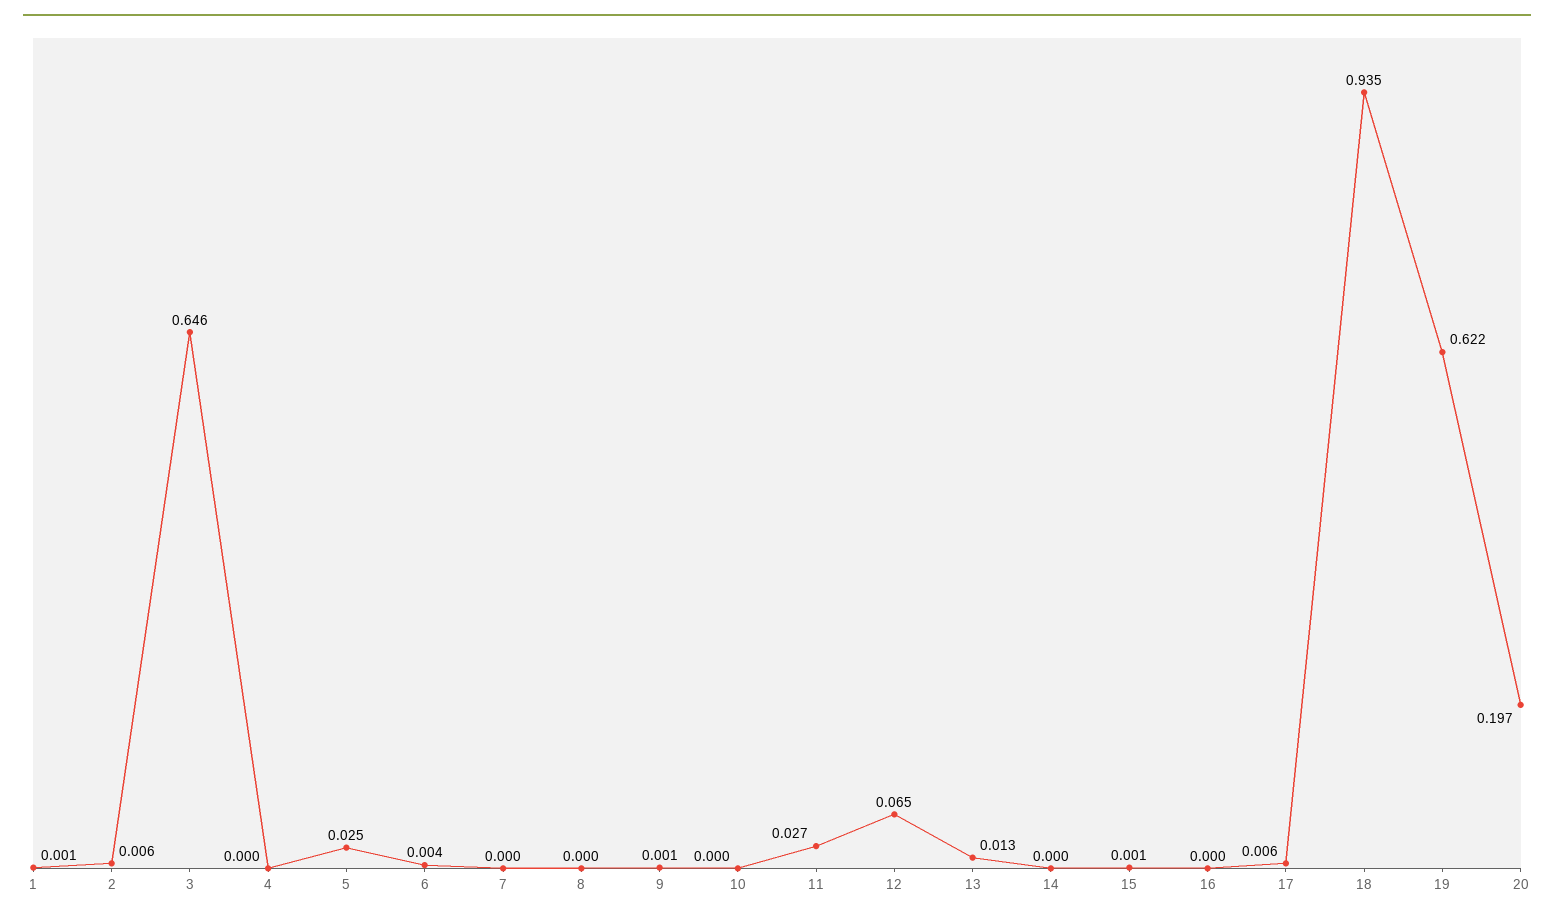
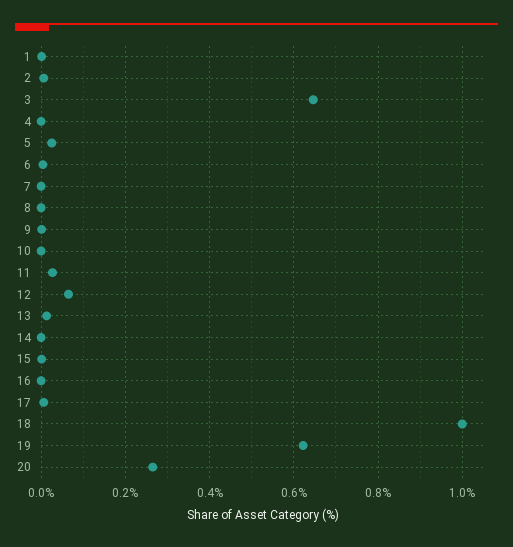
  {
    "1": 0.001,
    "2": 0.006,
    "3": 0.646,
    "4": 0,
    "5": 0.025,
    "6": 0.004,
    "7": 0,
    "8": 0,
    "9": 0.001,
    "10": 0,
    "11": 0.027,
    "12": 0.065,
    "13": 0.013,
    "14": 0,
    "15": 0.001,
    "16": 0,
    "17": 0.006,
-   "18": 0.935,
+   "18": 1,
    "19": 0.622,
-   "20": 0.197
+   "20": 0.26
  }

